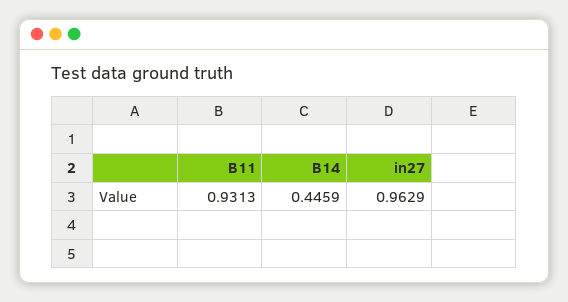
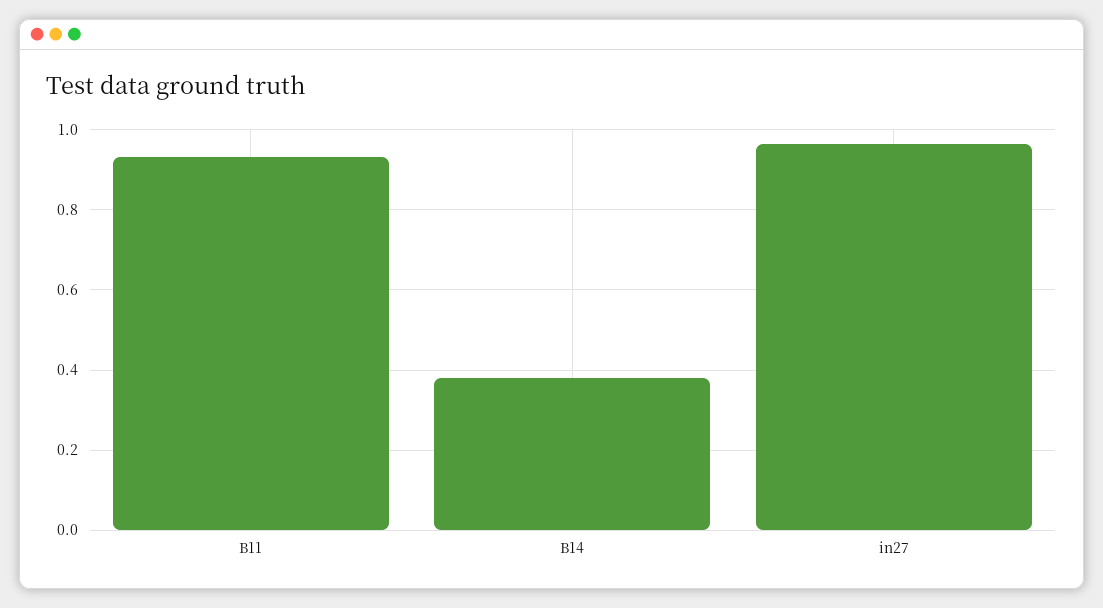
  {
    "B11": 0.9313,
-   "B14": 0.4459,
+   "B14": 0.38,
    "in27": 0.9629
  }

